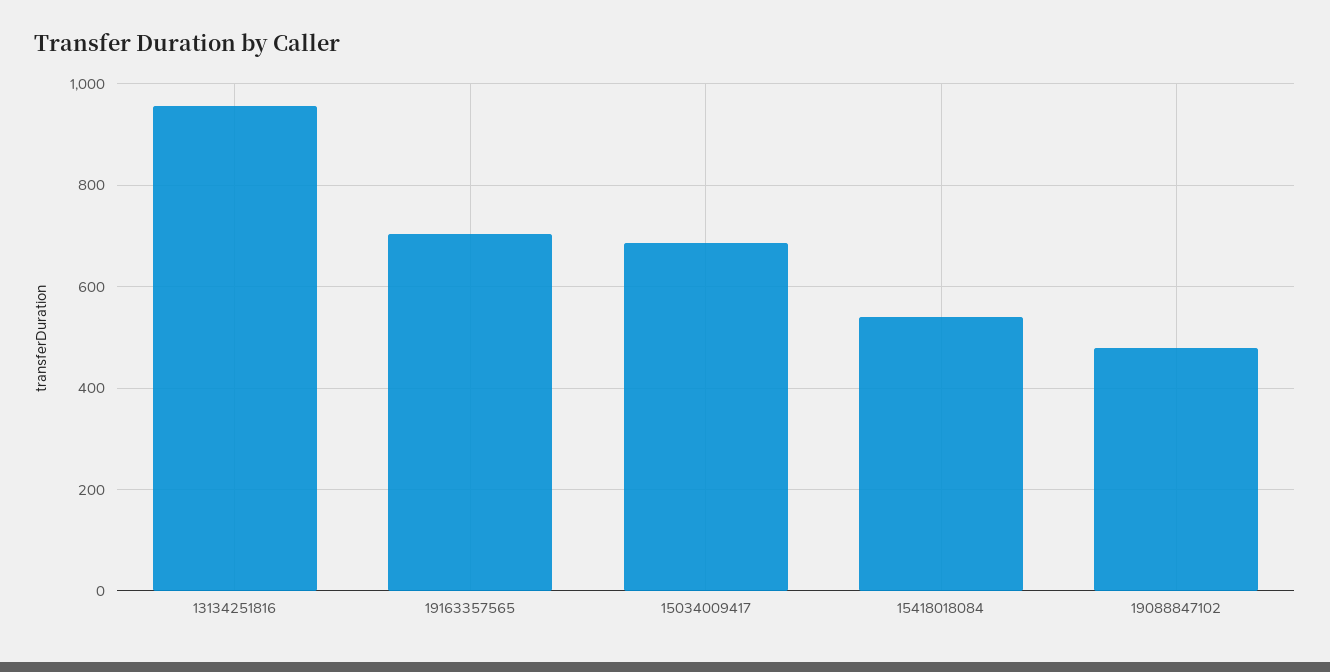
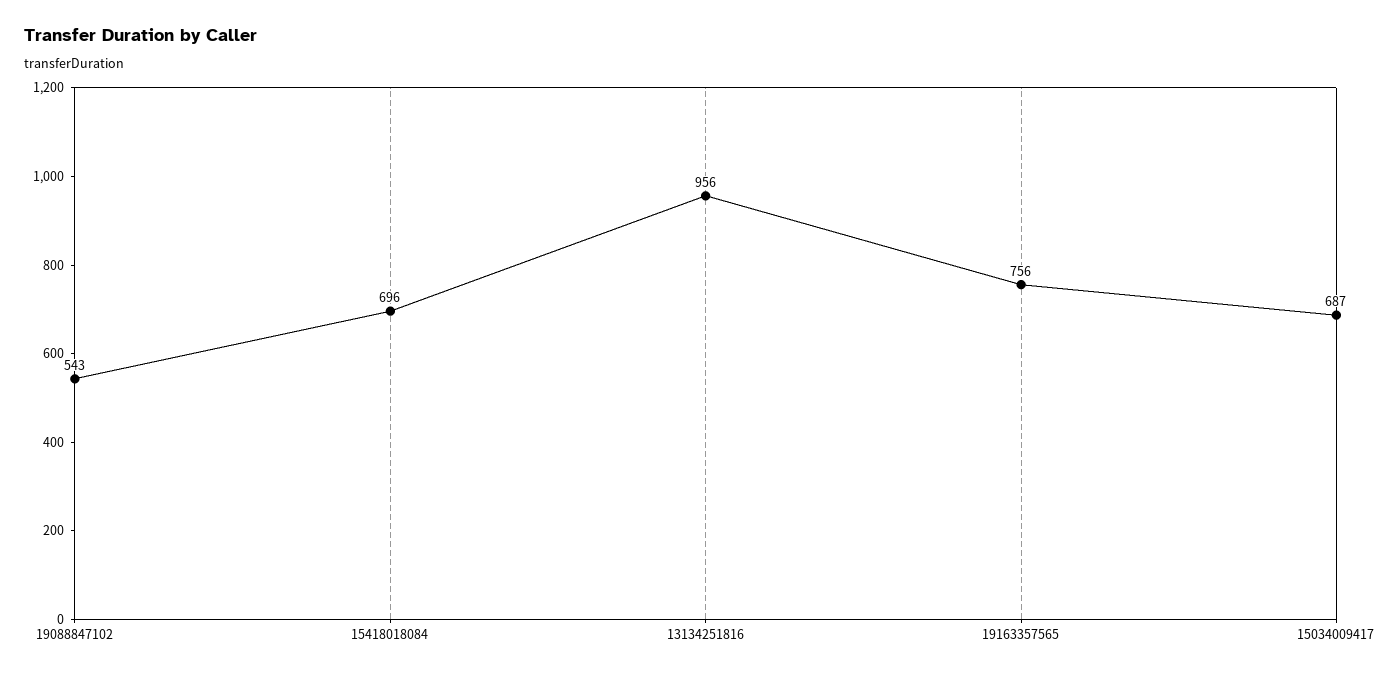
  {
    "13134251816": 956,
-   "19163357565": 700,
+   "19163357565": 756,
    "15034009417": 687,
-   "15418018084": 540,
+   "15418018084": 696,
-   "19088847102": 480
+   "19088847102": 543
  }

